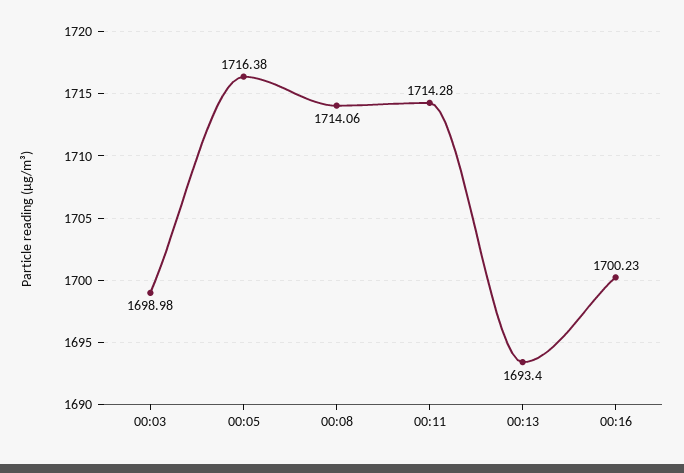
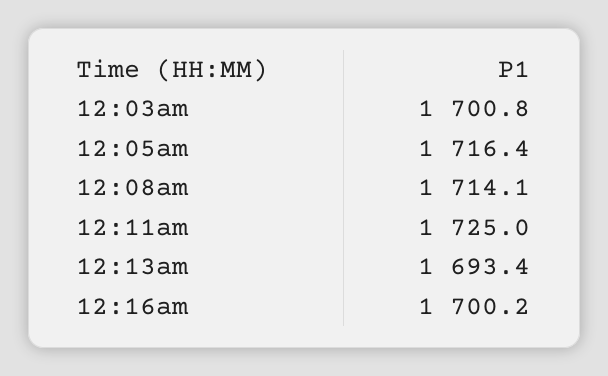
  {
-   "00:03": 1698.98,
+   "00:03": 1700.8,
    "00:05": 1716.38,
    "00:08": 1714.06,
-   "00:11": 1714.28,
+   "00:11": 1725,
    "00:13": 1693.4,
    "00:16": 1700.23
  }

